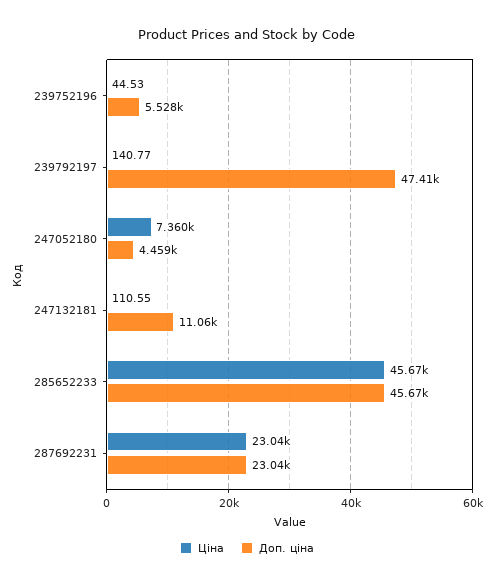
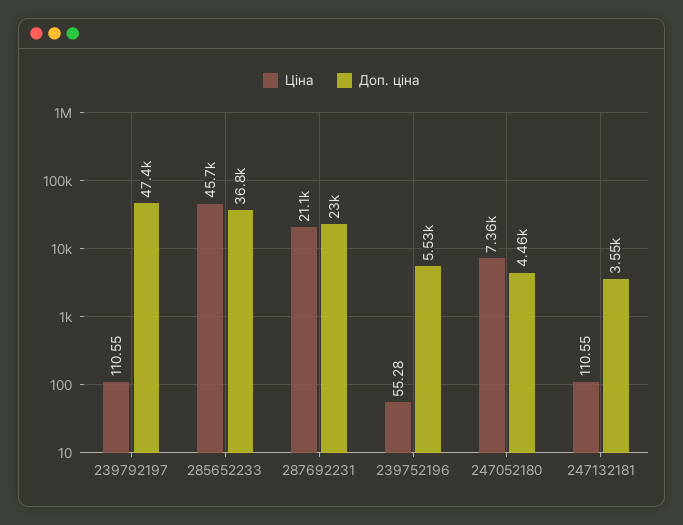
  {
    "Ціна": {
-     "239752196": 44.53,
+     "239752196": 55.28,
-     "239792197": 140.77,
+     "239792197": 110.55,
      "247052180": 7360,
      "247132181": 110.55,
      "285652233": 45670,
-     "287692231": 23040
+     "287692231": 21100
    },
    "Доп. ціна": {
      "239752196": 5528,
      "239792197": 47410,
      "247052180": 4459,
-     "247132181": 11060,
+     "247132181": 3550,
-     "285652233": 45670,
+     "285652233": 36800,
      "287692231": 23040
    }
  }

